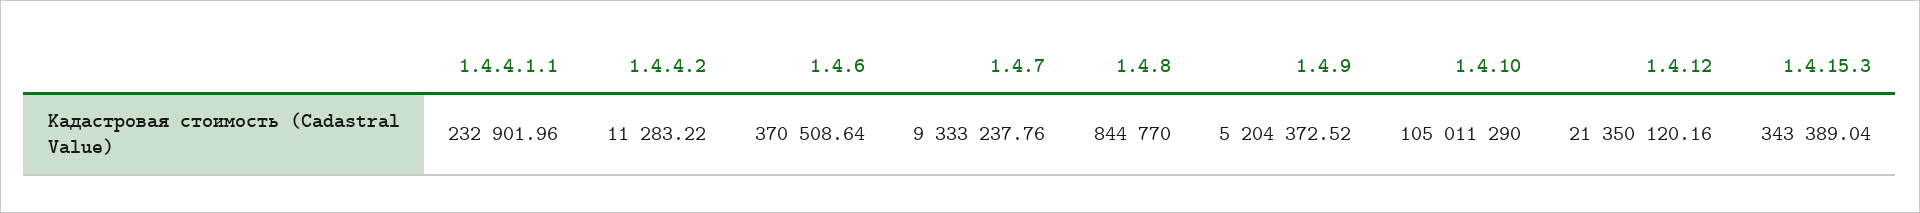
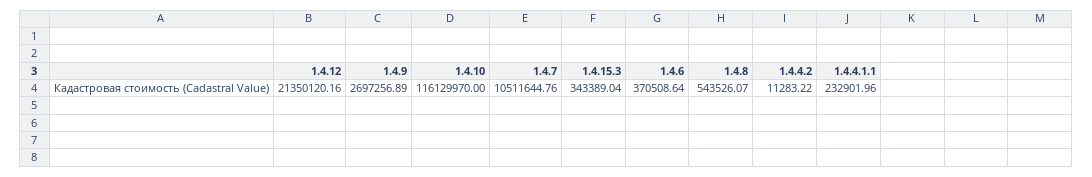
  {
    "1.4.4.1.1": 232901.96,
    "1.4.4.2": 11283.22,
    "1.4.6": 370508.64,
-   "1.4.7": 9333237.76,
+   "1.4.7": 10511644.76,
-   "1.4.8": 844770,
+   "1.4.8": 543526.07,
-   "1.4.9": 5204372.52,
+   "1.4.9": 2697256.89,
-   "1.4.10": 105011290,
+   "1.4.10": 116129970,
    "1.4.12": 21350120.16,
    "1.4.15.3": 343389.04
  }

